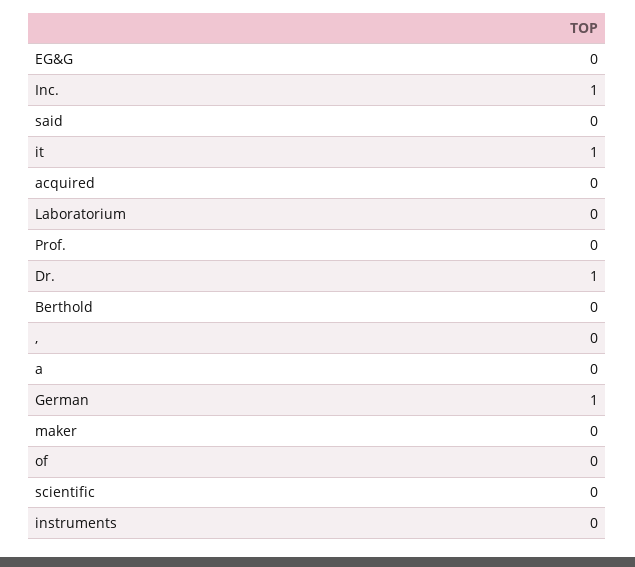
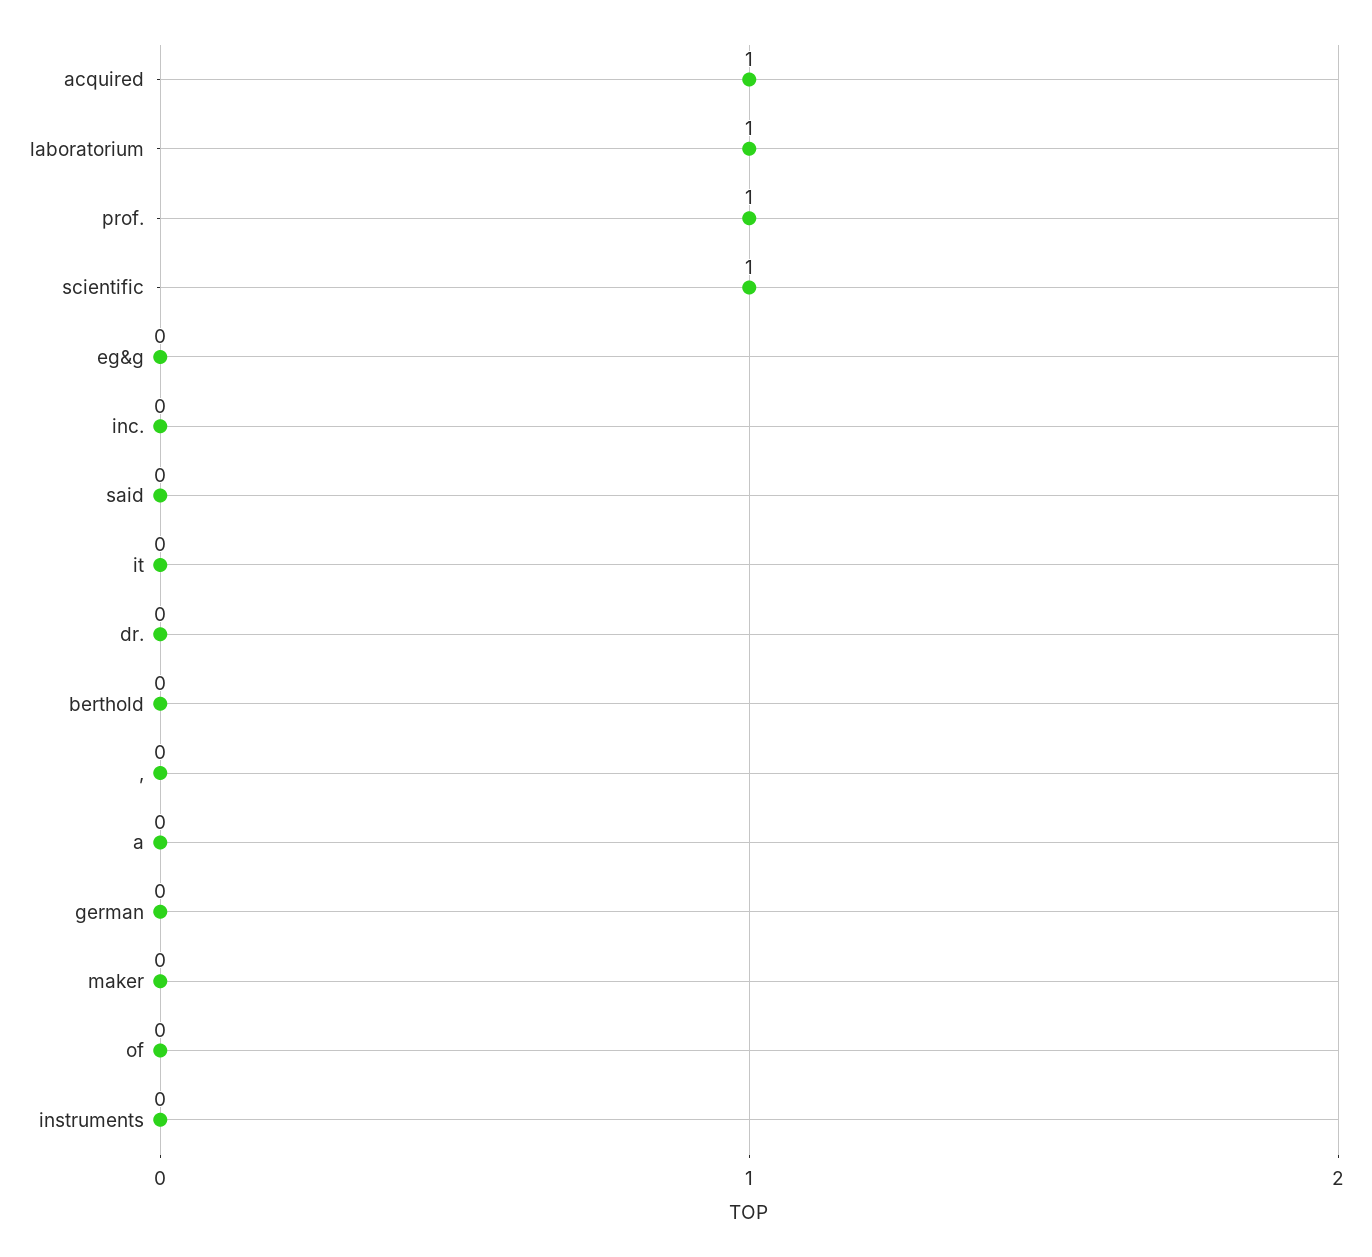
  {
    "EG&G": 0,
-   "Inc.": 1,
+   "Inc.": 0,
    "said": 0,
-   "it": 1,
+   "it": 0,
-   "acquired": 0,
+   "acquired": 1,
-   "Laboratorium": 0,
+   "Laboratorium": 1,
-   "Prof.": 0,
+   "Prof.": 1,
-   "Dr.": 1,
+   "Dr.": 0,
    "Berthold": 0,
    ",": 0,
    "a": 0,
-   "German": 1,
+   "German": 0,
    "maker": 0,
    "of": 0,
-   "scientific": 0,
+   "scientific": 1,
    "instruments": 0
  }

